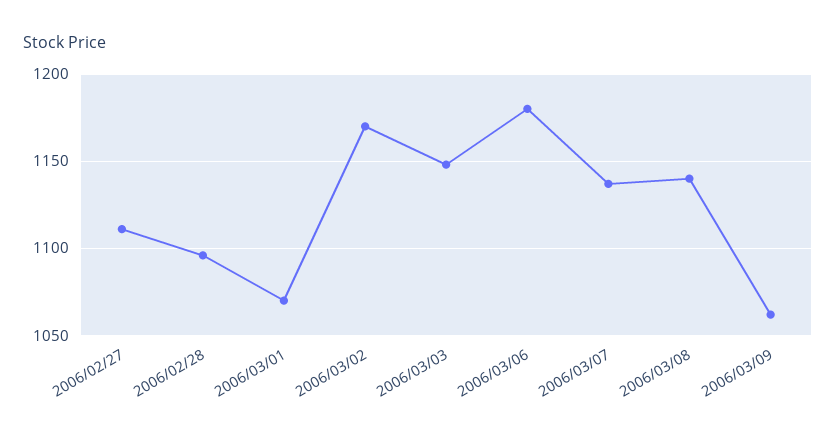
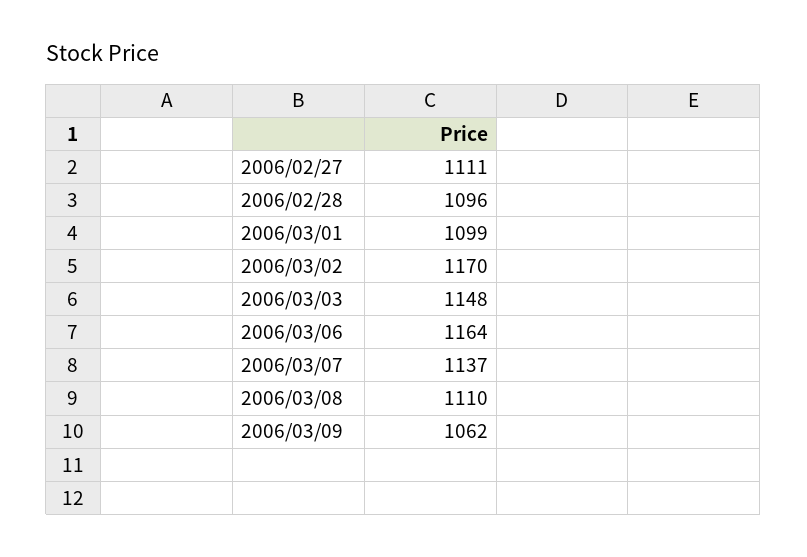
  {
    "2006/02/27": 1111,
    "2006/02/28": 1096,
-   "2006/03/01": 1070,
+   "2006/03/01": 1099,
    "2006/03/02": 1170,
    "2006/03/03": 1148,
-   "2006/03/06": 1180,
+   "2006/03/06": 1164,
    "2006/03/07": 1137,
-   "2006/03/08": 1140,
+   "2006/03/08": 1110,
    "2006/03/09": 1062
  }

